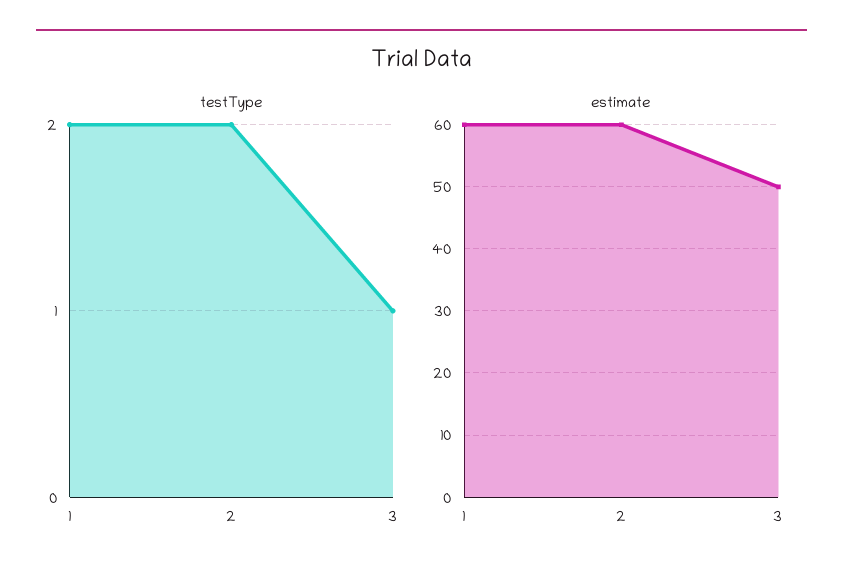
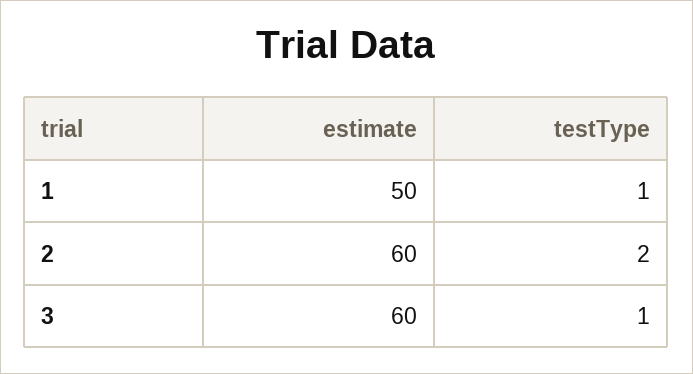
  {
    "testType": {
-     "1": 2,
+     "1": 1,
      "2": 2,
      "3": 1
    },
    "estimate": {
-     "1": 60,
+     "1": 50,
      "2": 60,
-     "3": 50
+     "3": 60
    }
  }

